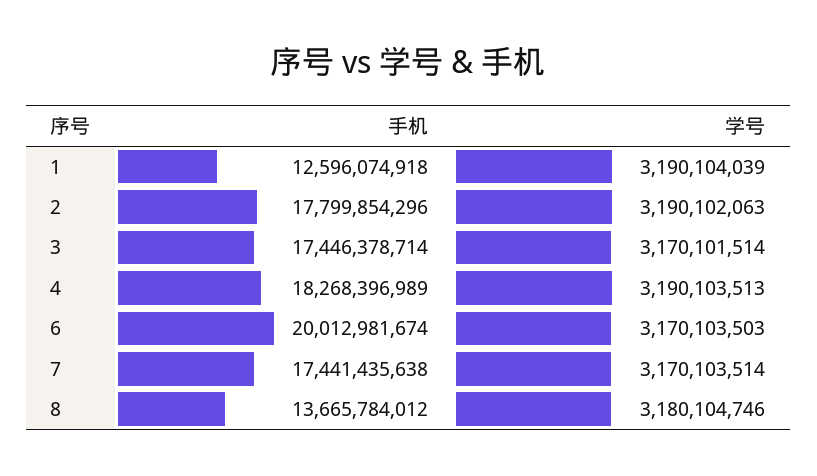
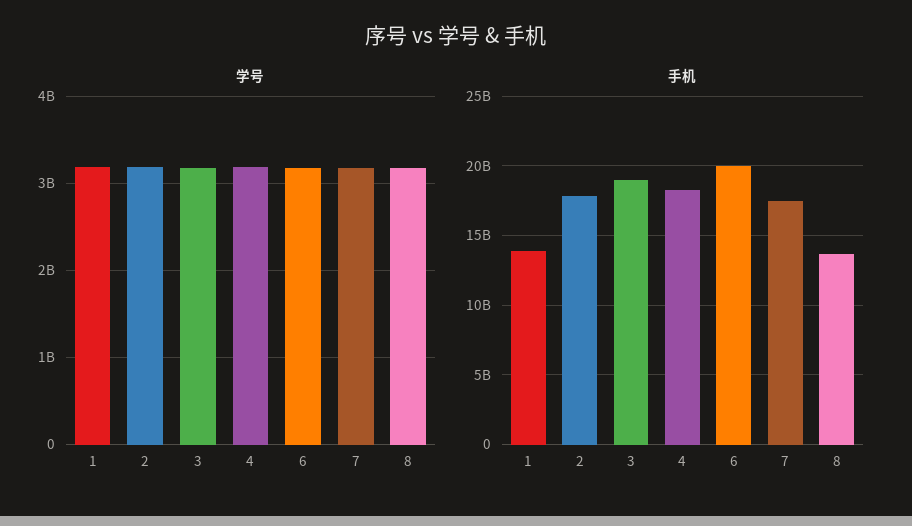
  {
    "手机": {
-     "1": 12596074918,
+     "1": 14000000000,
      "2": 17799854296,
-     "3": 17446378714,
+     "3": 19000000000,
      "4": 18268396989,
      "6": 20012981674,
      "7": 17441435638,
      "8": 13665784012
    },
    "学号": {
      "1": 3190104039,
      "2": 3190102063,
      "3": 3170101514,
      "4": 3190103513,
      "6": 3170103503,
      "7": 3170103514,
      "8": 3180104746
    }
  }

